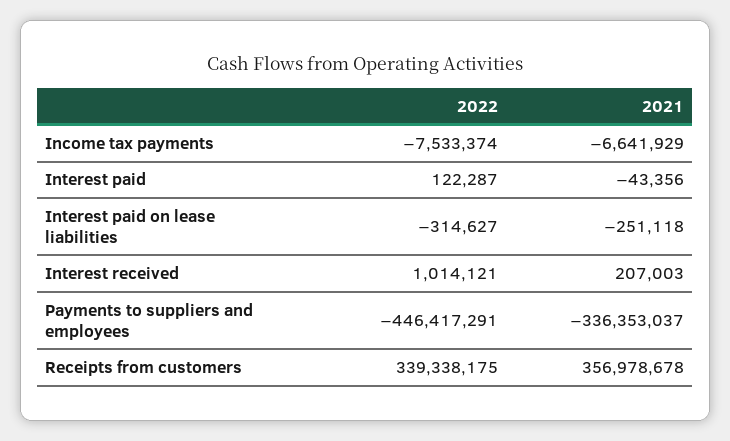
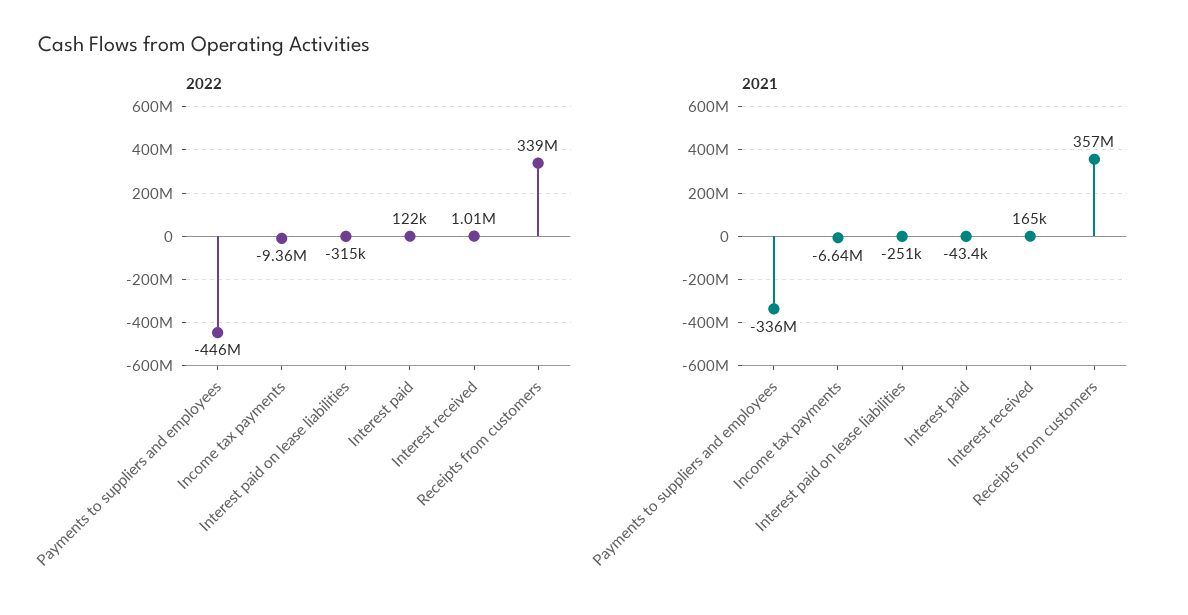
  {
    "2022": {
-     "Income tax payments": -7533374,
+     "Income tax payments": -9360000,
      "Interest paid": 122287,
      "Interest paid on lease liabilities": -314627,
      "Interest received": 1014121,
      "Payments to suppliers and employees": -446417291,
      "Receipts from customers": 339338175
    },
    "2021": {
      "Income tax payments": -6641929,
      "Interest paid": -43356,
      "Interest paid on lease liabilities": -251118,
-     "Interest received": 207003,
+     "Interest received": 165000,
      "Payments to suppliers and employees": -336353037,
      "Receipts from customers": 356978678
    }
  }

